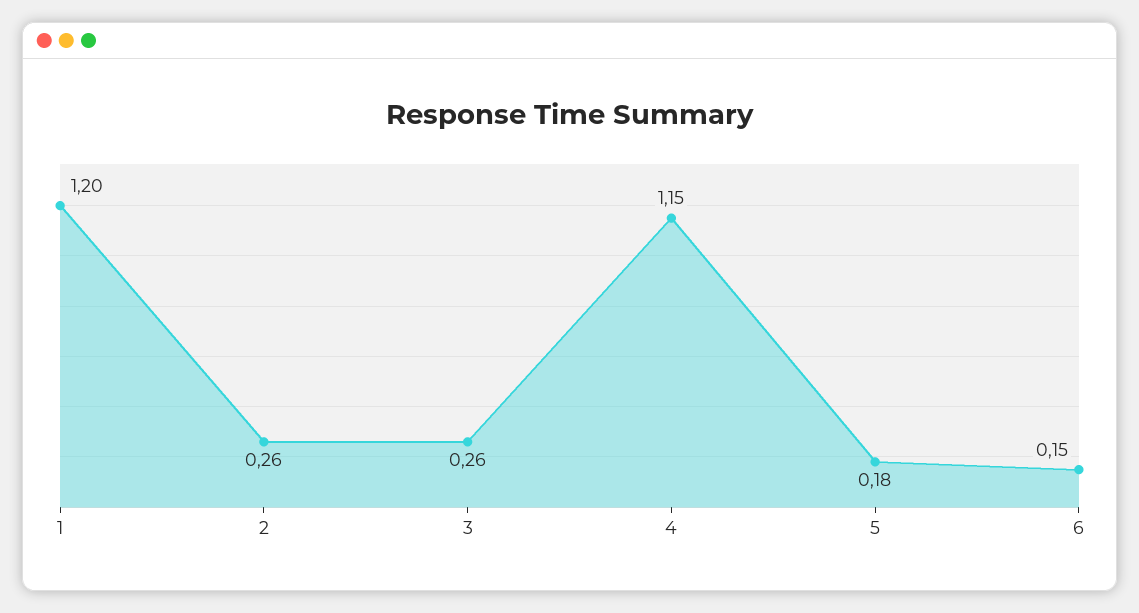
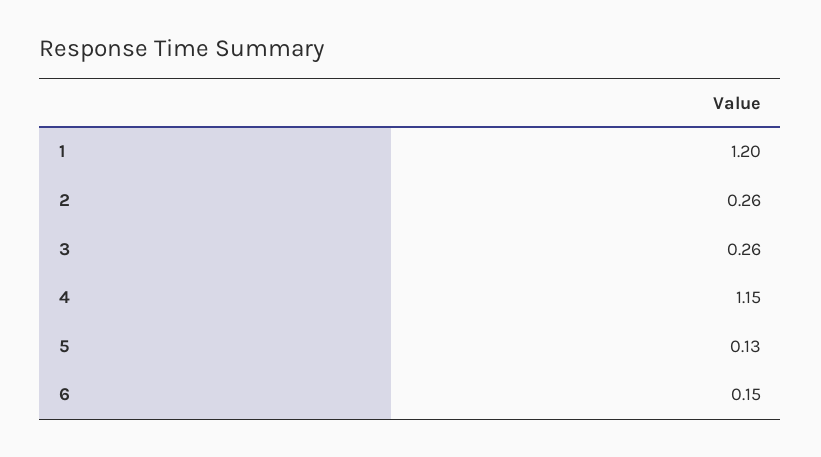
  {
    "1": 1.2,
    "2": 0.26,
    "3": 0.26,
    "4": 1.15,
-   "5": 0.18,
+   "5": 0.13,
    "6": 0.15
  }

